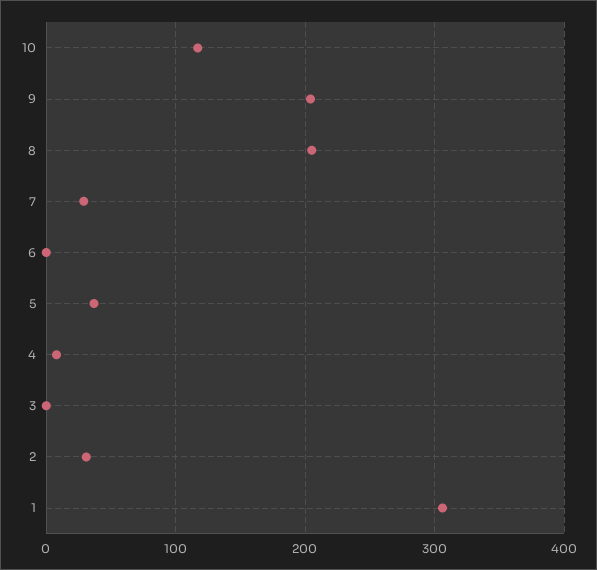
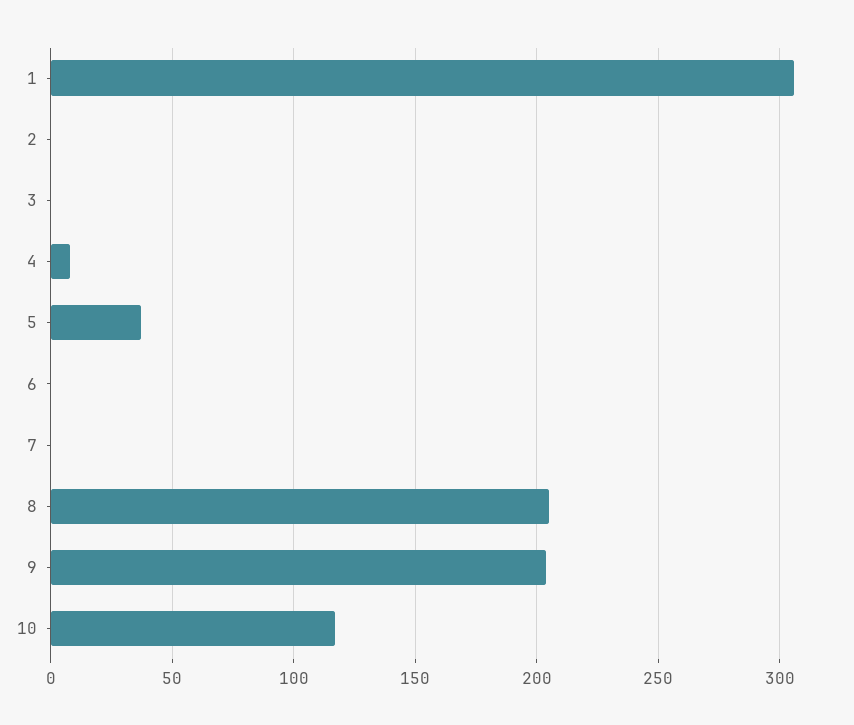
  {
    "10": 115,
    "9": 205,
    "8": 205,
-   "7": 30,
+   "7": 0,
    "6": 0,
    "5": 35,
    "4": 10,
    "3": 0,
-   "2": 30,
+   "2": 0,
    "1": 305
  }

